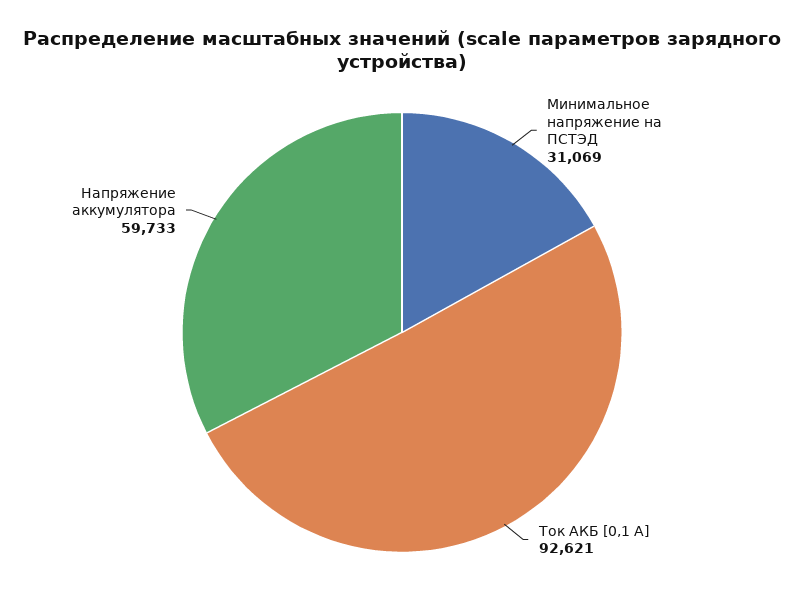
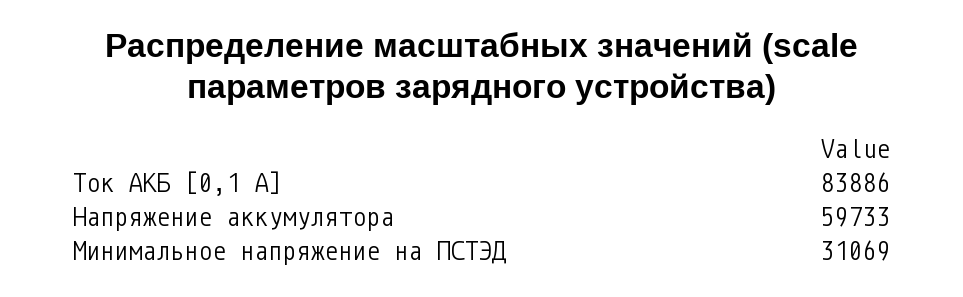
  {
    "Минимальное напряжение на ПСТЭД": 31069,
-   "Ток АКБ [0,1 A]": 92621,
+   "Ток АКБ [0,1 A]": 83886,
    "Напряжение аккумулятора": 59733
  }

